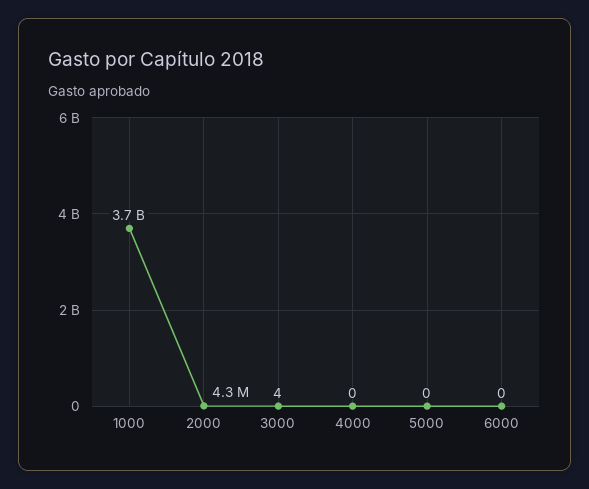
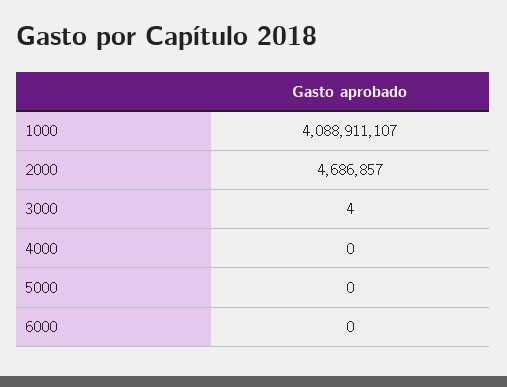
  {
-   "1000": 3700000000,
+   "1000": 4088911107,
-   "2000": 4300000,
+   "2000": 4686857,
    "3000": 4,
    "4000": 0,
    "5000": 0,
    "6000": 0
  }

